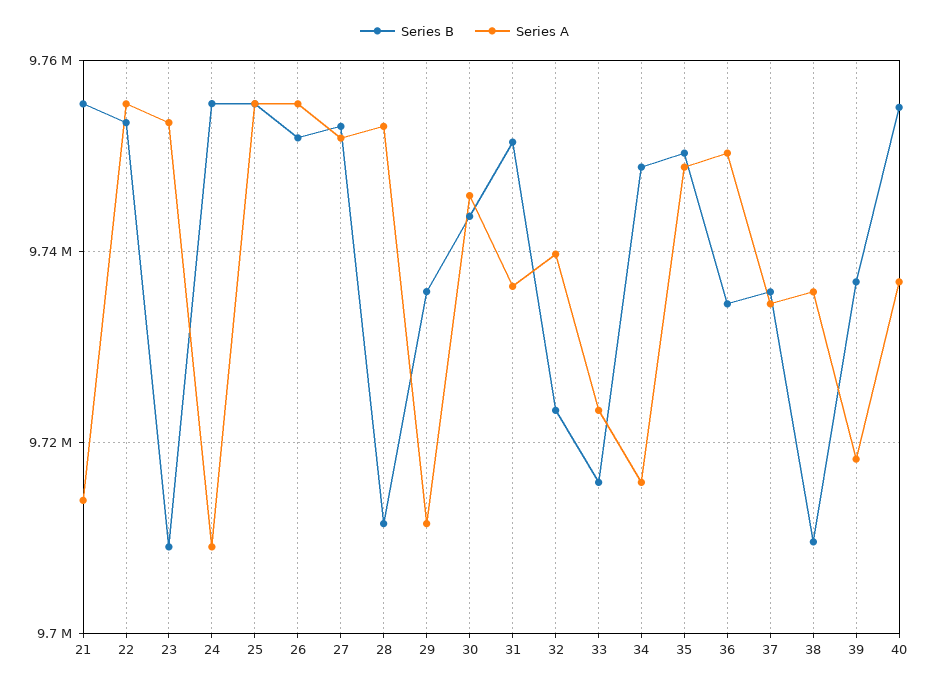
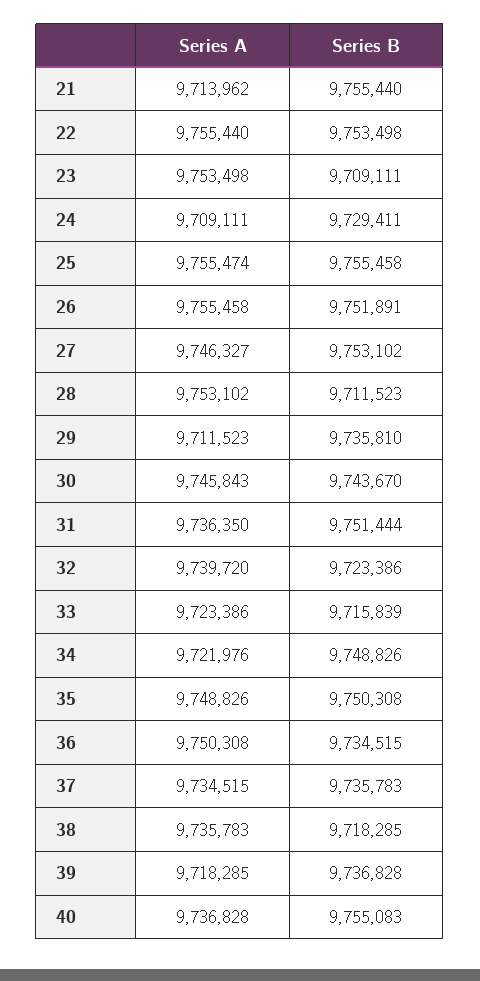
  {
    "Series B": {
      "21": 9755440,
      "22": 9753498,
      "23": 9709111,
-     "24": 9756000,
+     "24": 9729411,
      "25": 9755458,
      "26": 9751891,
      "27": 9753102,
      "28": 9711523,
      "29": 9735810,
      "30": 9743670,
      "31": 9751444,
      "32": 9723386,
      "33": 9715839,
      "34": 9748826,
      "35": 9750308,
      "36": 9734515,
      "37": 9735783,
-     "38": 9710000,
+     "38": 9718285,
      "39": 9736828,
      "40": 9755083
    },
    "Series A": {
      "21": 9713962,
      "22": 9755440,
      "23": 9753498,
      "24": 9709111,
      "25": 9755474,
      "26": 9755458,
-     "27": 9752000,
+     "27": 9746327,
      "28": 9753102,
      "29": 9711523,
      "30": 9745843,
      "31": 9736350,
      "32": 9739720,
      "33": 9723386,
-     "34": 9716000,
+     "34": 9721976,
      "35": 9748826,
      "36": 9750308,
      "37": 9734515,
      "38": 9735783,
      "39": 9718285,
      "40": 9736828
    }
  }

